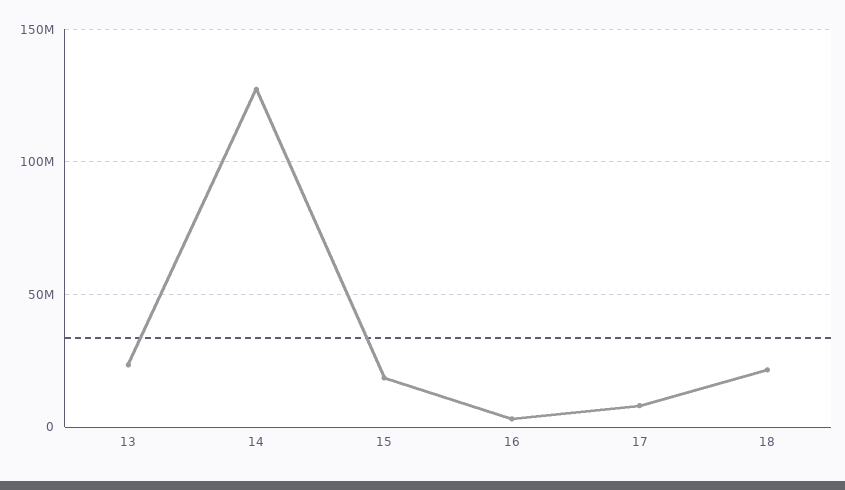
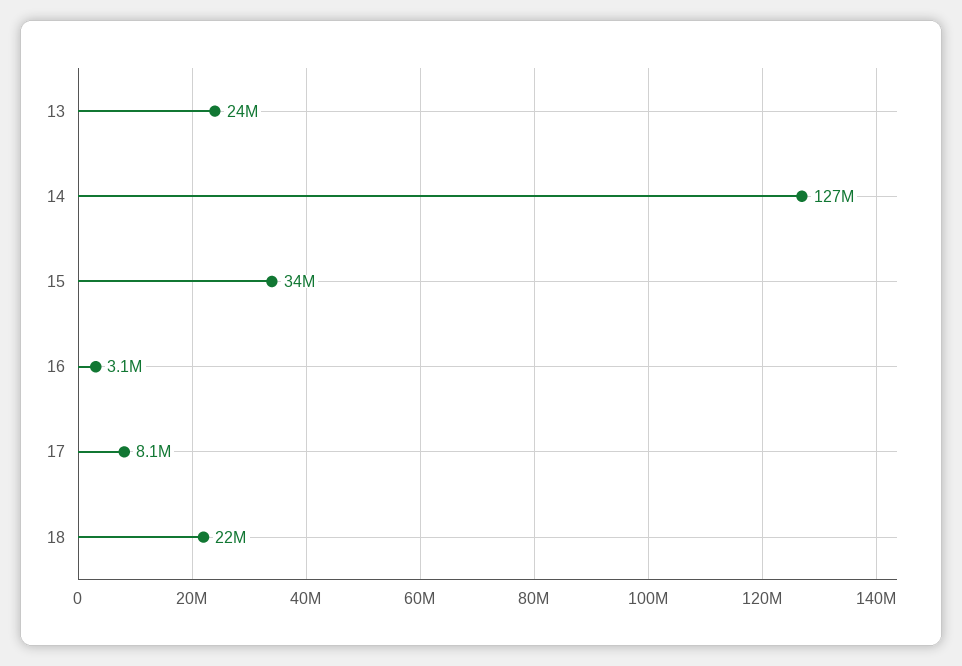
  {
    "13": 24000000,
    "14": 127000000,
-   "15": 20000000,
+   "15": 34000000,
    "16": 3100000,
    "17": 8100000,
    "18": 22000000
  }

